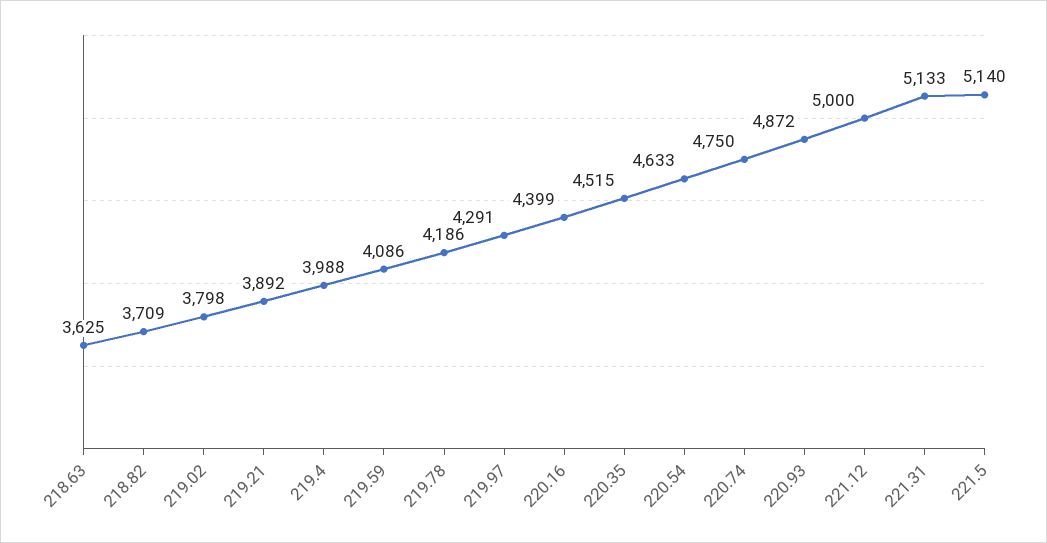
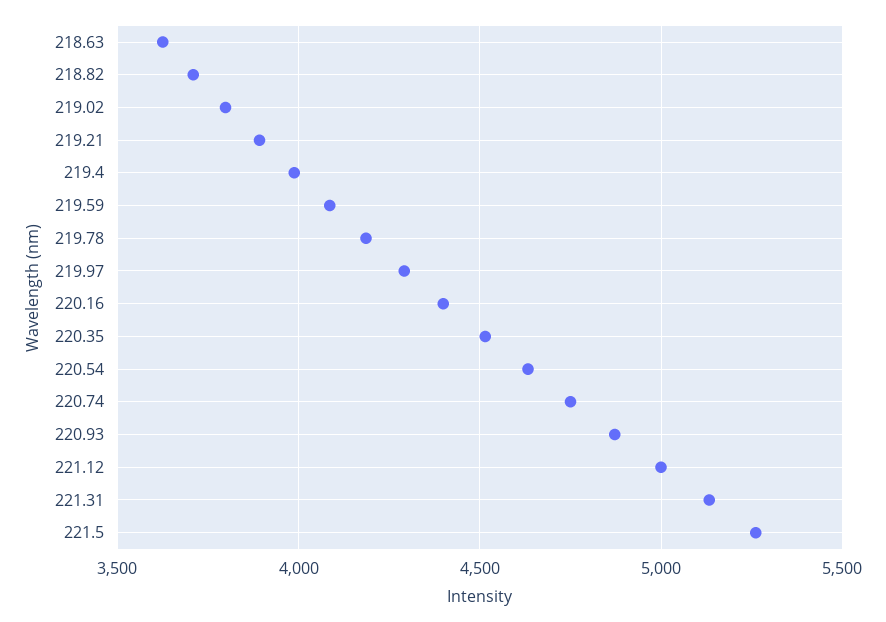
  {
    "218.63": 3625,
    "218.82": 3709,
    "219.02": 3798,
    "219.21": 3892,
    "219.4": 3988,
    "219.59": 4086,
    "219.78": 4186,
    "219.97": 4291,
    "220.16": 4399,
    "220.35": 4515,
    "220.54": 4633,
    "220.74": 4750,
    "220.93": 4872,
    "221.12": 5000,
    "221.31": 5133,
-   "221.5": 5140
+   "221.5": 5250
  }

